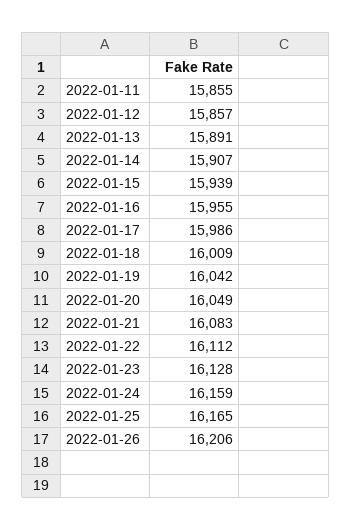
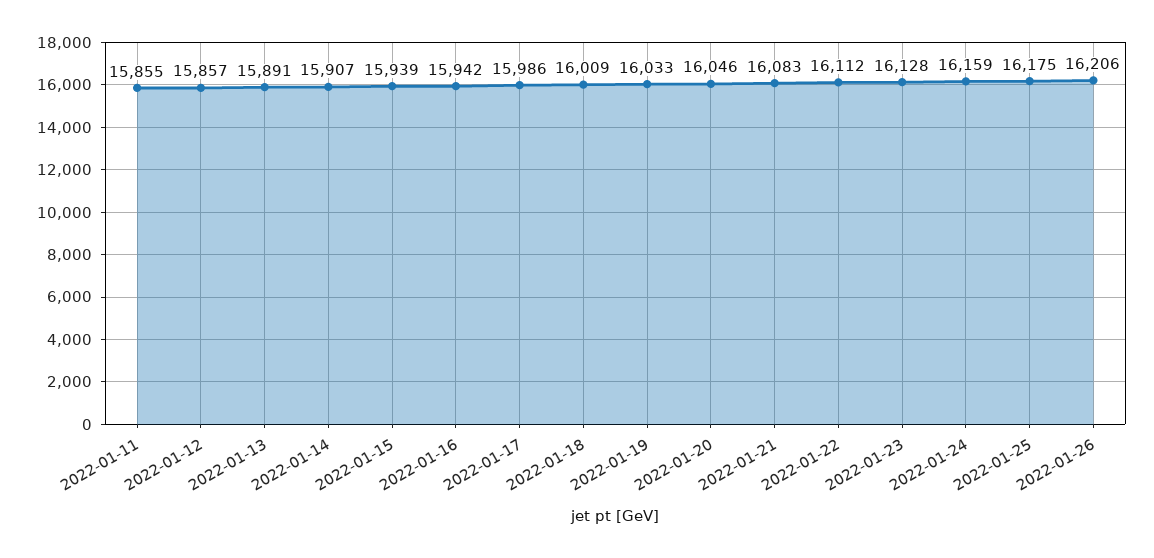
  {
    "2022-01-11": 15855,
    "2022-01-12": 15857,
    "2022-01-13": 15891,
    "2022-01-14": 15907,
    "2022-01-15": 15939,
-   "2022-01-16": 15955,
+   "2022-01-16": 15942,
    "2022-01-17": 15986,
    "2022-01-18": 16009,
-   "2022-01-19": 16042,
+   "2022-01-19": 16033,
-   "2022-01-20": 16049,
+   "2022-01-20": 16046,
    "2022-01-21": 16083,
    "2022-01-22": 16112,
    "2022-01-23": 16128,
    "2022-01-24": 16159,
-   "2022-01-25": 16165,
+   "2022-01-25": 16175,
    "2022-01-26": 16206
  }

